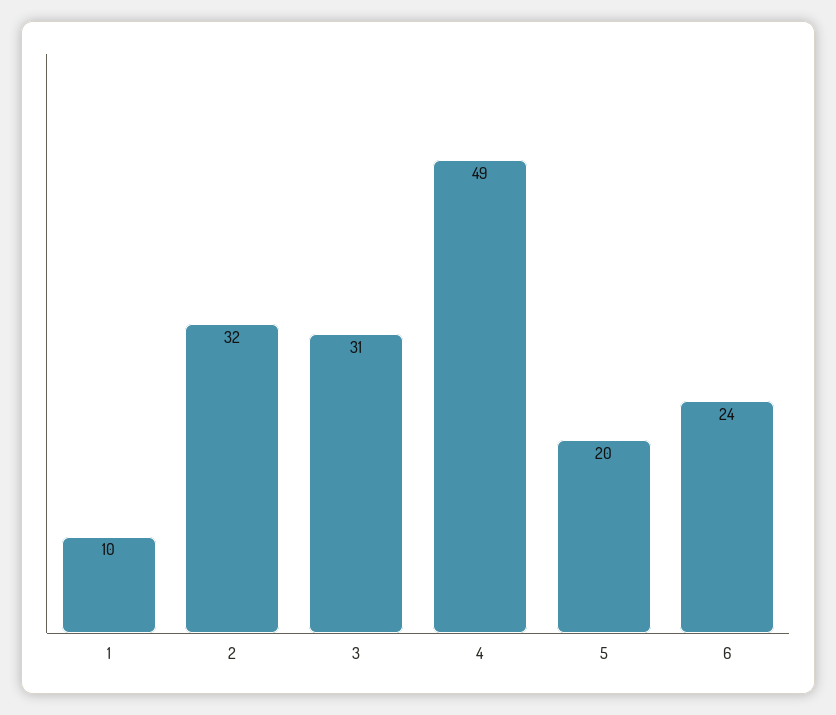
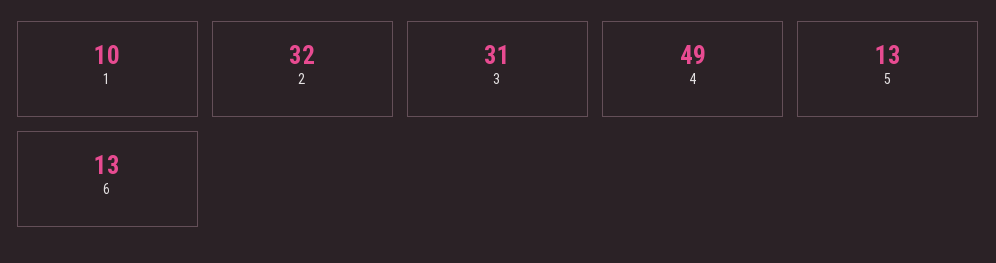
  {
    "1": 10,
    "2": 32,
    "3": 31,
    "4": 49,
-   "5": 20,
+   "5": 13,
-   "6": 24
+   "6": 13
  }

